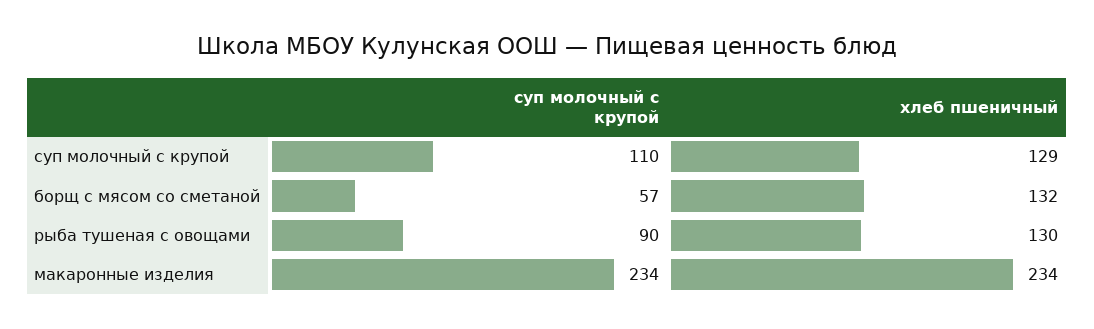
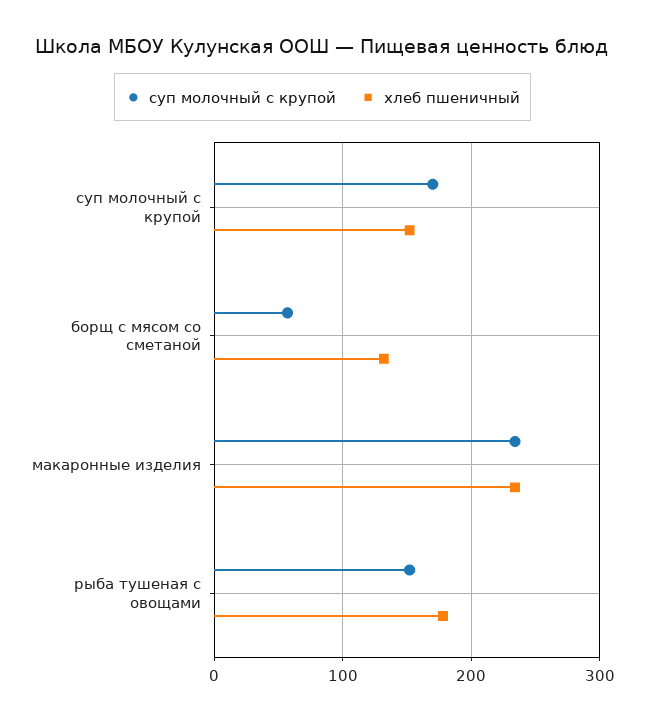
  {
    "суп молочный с крупой": {
-     "суп молочный с крупой": 110,
+     "суп молочный с крупой": 170,
      "борщ с мясом со сметаной": 57,
-     "рыба тушеная с овощами": 90,
+     "рыба тушеная с овощами": 150,
      "макаронные изделия": 234
    },
    "хлеб пшеничный": {
-     "суп молочный с крупой": 129,
+     "суп молочный с крупой": 150,
      "борщ с мясом со сметаной": 132,
-     "рыба тушеная с овощами": 130,
+     "рыба тушеная с овощами": 180,
      "макаронные изделия": 234
    }
  }

